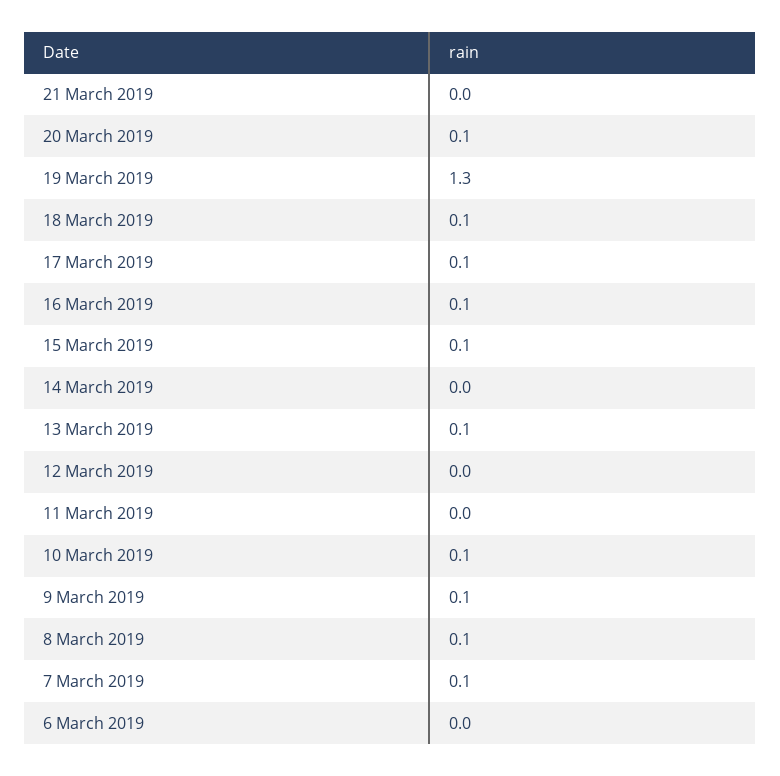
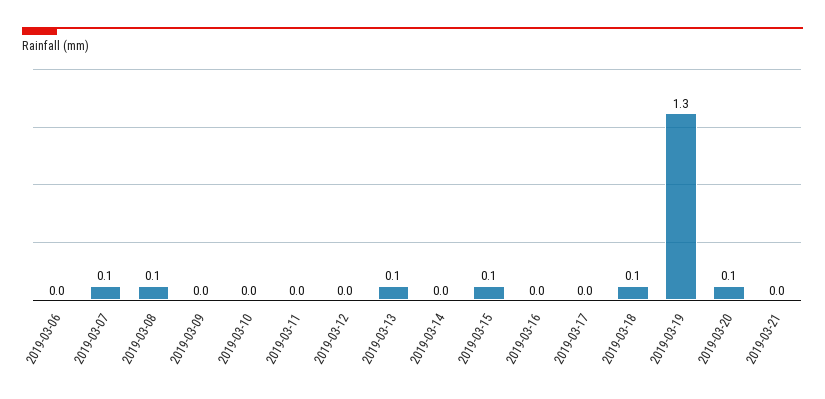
  {
    "21 March 2019": 0,
    "20 March 2019": 0.1,
    "19 March 2019": 1.3,
    "18 March 2019": 0.1,
-   "17 March 2019": 0.1,
+   "17 March 2019": 0,
-   "16 March 2019": 0.1,
+   "16 March 2019": 0,
    "15 March 2019": 0.1,
    "14 March 2019": 0,
    "13 March 2019": 0.1,
    "12 March 2019": 0,
    "11 March 2019": 0,
-   "10 March 2019": 0.1,
+   "10 March 2019": 0,
-   "9 March 2019": 0.1,
+   "9 March 2019": 0,
    "8 March 2019": 0.1,
    "7 March 2019": 0.1,
    "6 March 2019": 0
  }

